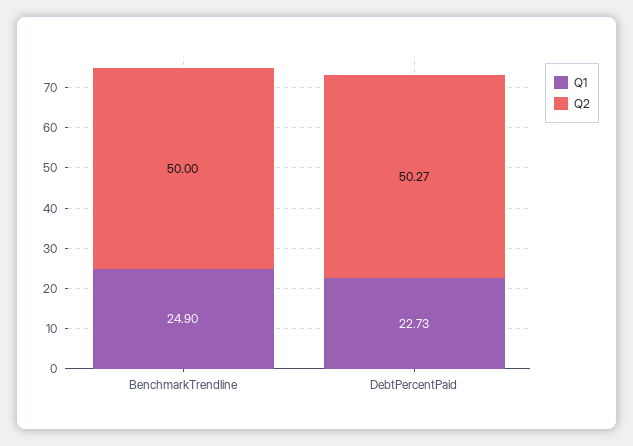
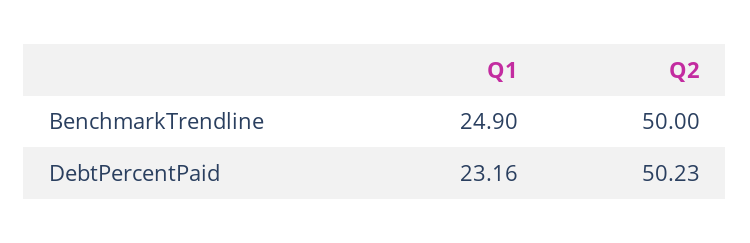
  {
    "Q1": {
      "BenchmarkTrendline": 24.9,
-     "DebtPercentPaid": 22.73
+     "DebtPercentPaid": 23.16
    },
    "Q2": {
      "BenchmarkTrendline": 50,
-     "DebtPercentPaid": 50.27
+     "DebtPercentPaid": 50.23
    }
  }

